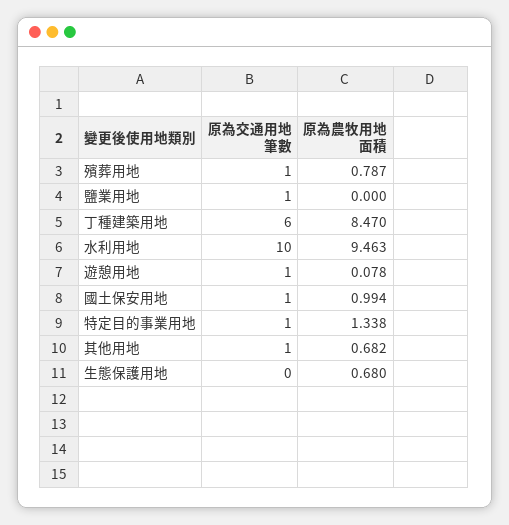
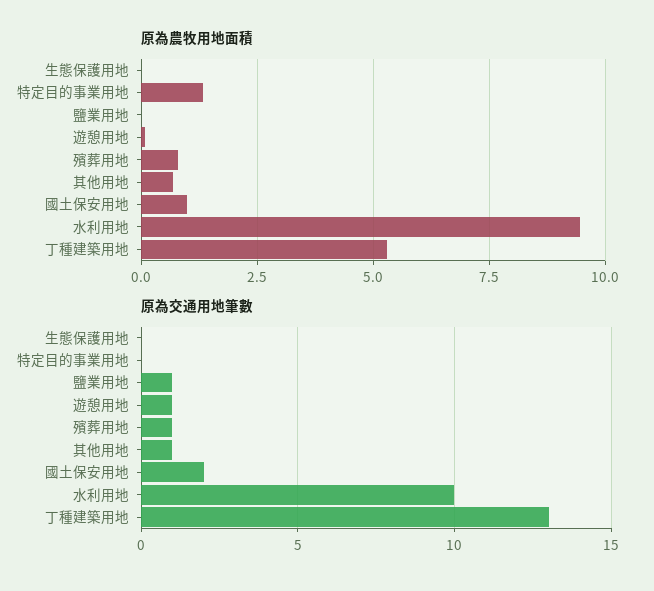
  {
    "原為交通用地筆數": {
      "殯葬用地": 1,
      "鹽業用地": 1,
-     "丁種建築用地": 6,
+     "丁種建築用地": 13,
      "水利用地": 10,
      "遊憩用地": 1,
-     "國土保安用地": 1,
+     "國土保安用地": 2,
-     "特定目的事業用地": 1,
+     "特定目的事業用地": 0,
      "其他用地": 1,
      "生態保護用地": 0
    },
    "原為農牧用地面積": {
      "殯葬用地": 0.787,
      "鹽業用地": 0,
-     "丁種建築用地": 8.47,
+     "丁種建築用地": 5.25,
      "水利用地": 9.463,
      "遊憩用地": 0.078,
      "國土保安用地": 0.994,
      "特定目的事業用地": 1.338,
      "其他用地": 0.682,
-     "生態保護用地": 0.68
+     "生態保護用地": 0
    }
  }

